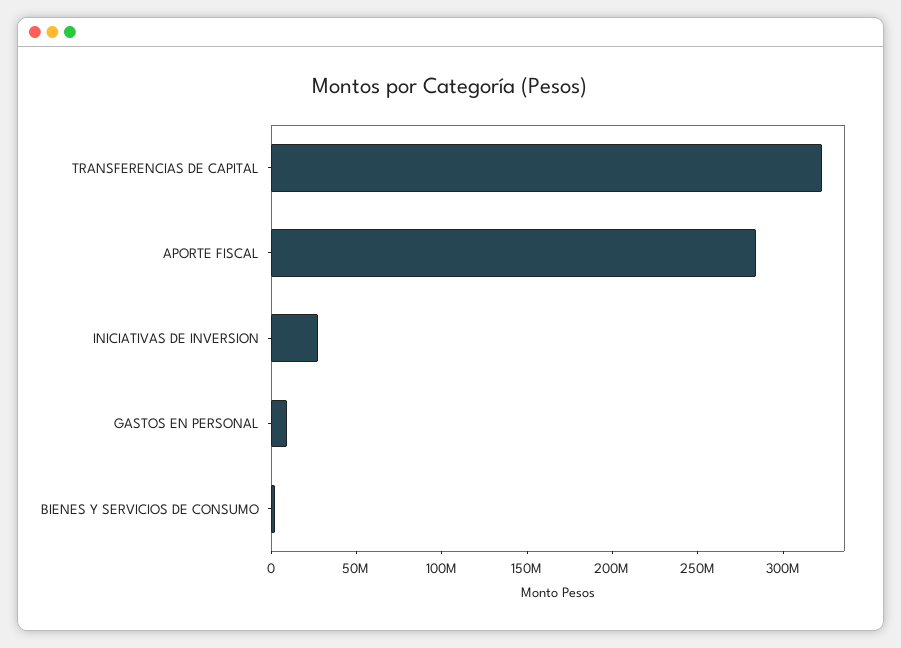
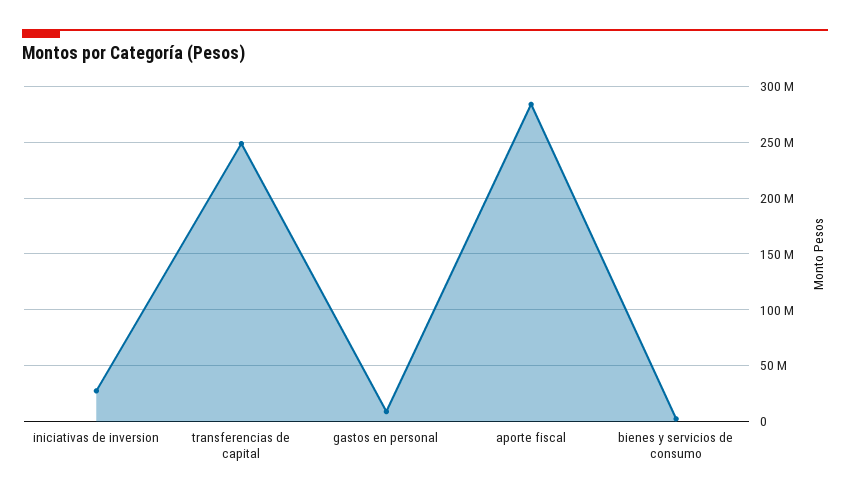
  {
-   "TRANSFERENCIAS DE CAPITAL": 320000000,
+   "TRANSFERENCIAS DE CAPITAL": 250000000,
    "APORTE FISCAL": 280000000,
    "INICIATIVAS DE INVERSION": 30000000,
    "GASTOS EN PERSONAL": 10000000,
    "BIENES Y SERVICIOS DE CONSUMO": 0
  }

